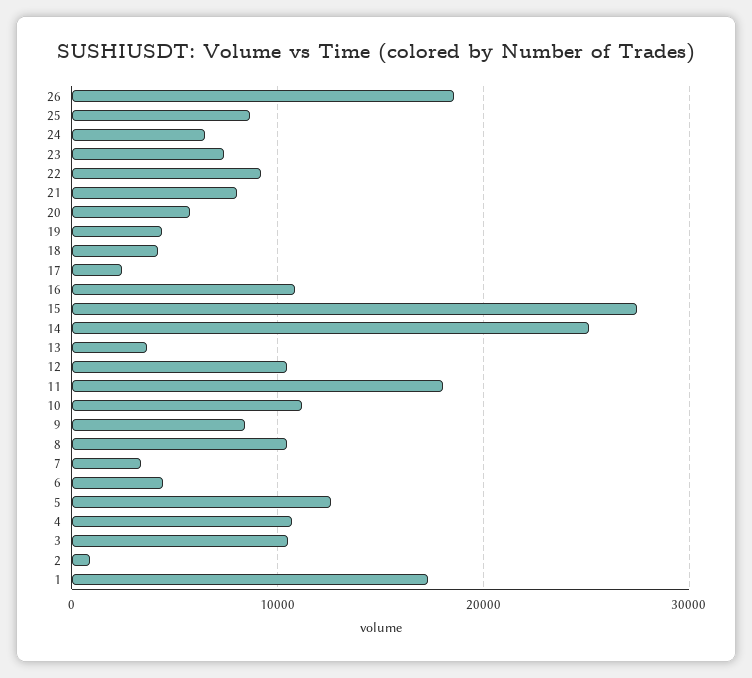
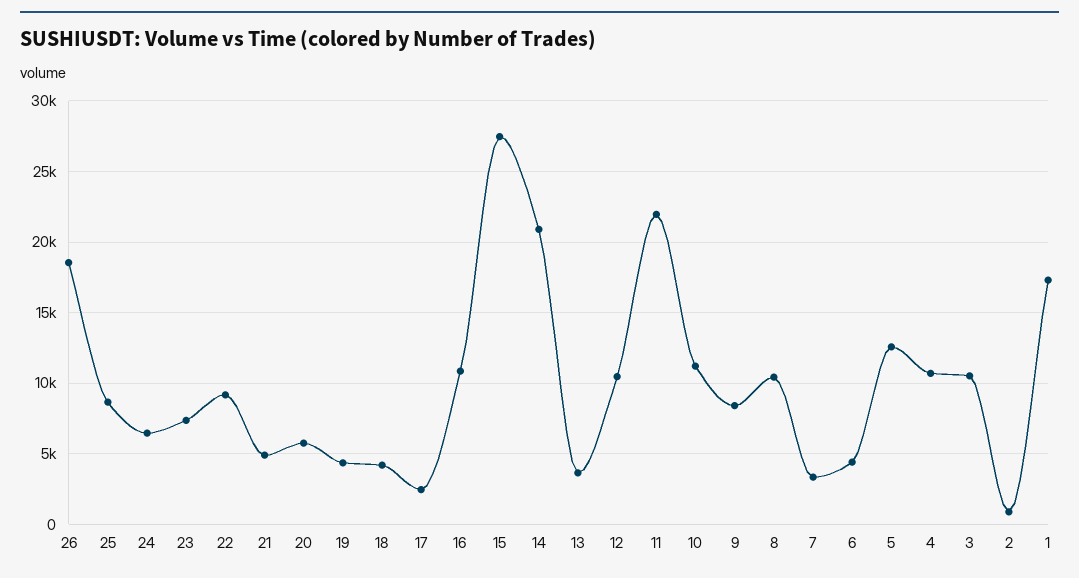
  {
    "26": 18500,
    "25": 8500,
    "24": 6500,
    "23": 7500,
    "22": 9000,
-   "21": 8000,
+   "21": 5000,
    "20": 6000,
    "19": 4500,
    "18": 4000,
    "17": 2500,
    "16": 11000,
    "15": 27500,
-   "14": 25000,
+   "14": 21000,
    "13": 3500,
    "12": 10500,
-   "11": 18000,
+   "11": 22000,
    "10": 11000,
    "9": 8500,
    "8": 10500,
    "7": 3500,
    "6": 4500,
    "5": 12500,
    "4": 10500,
    "3": 10500,
    "2": 1000,
    "1": 17500
  }

